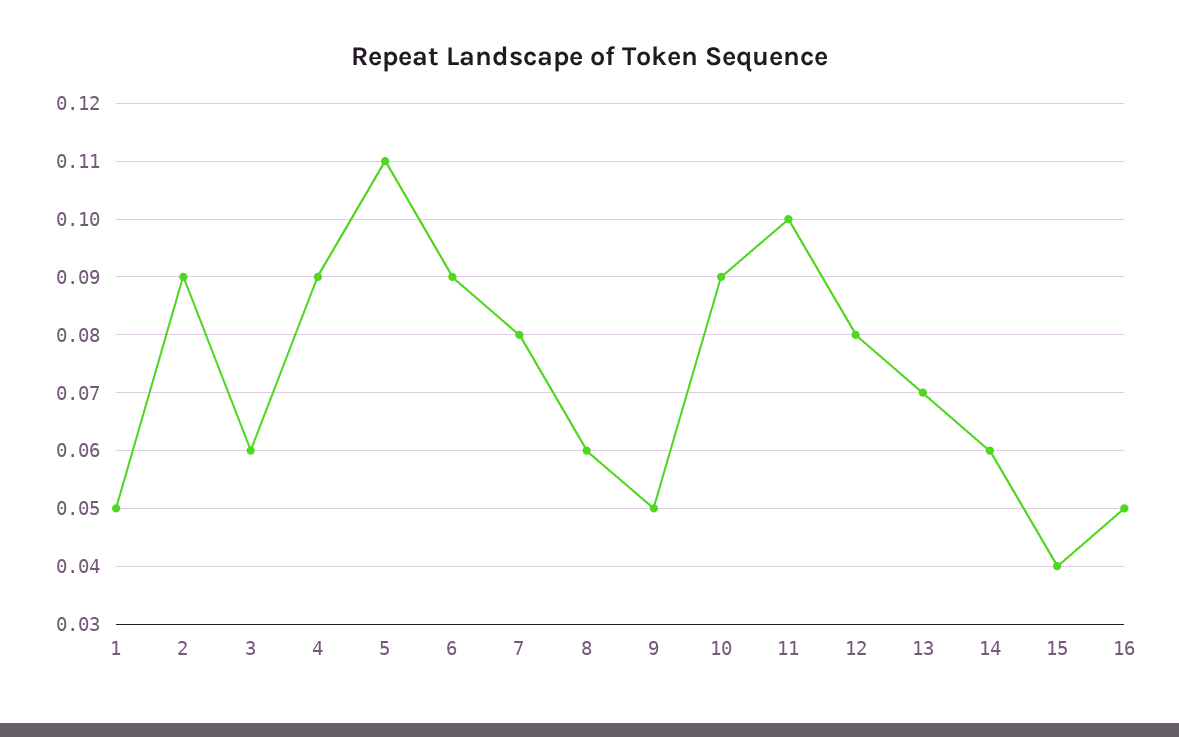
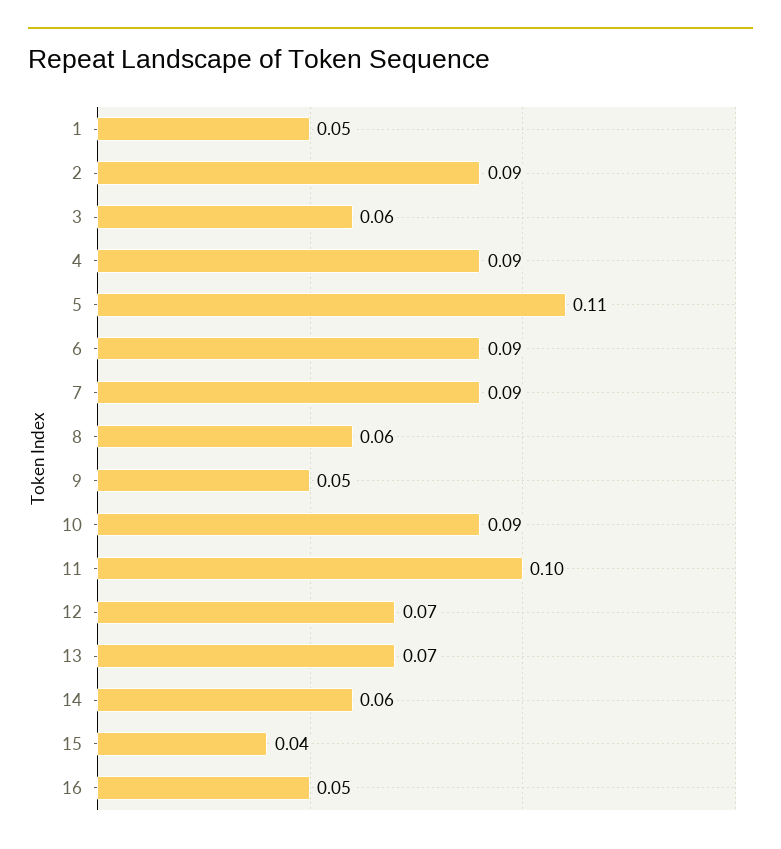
  {
    "1": 0.05,
    "2": 0.09,
    "3": 0.06,
    "4": 0.09,
    "5": 0.11,
    "6": 0.09,
-   "7": 0.08,
+   "7": 0.09,
    "8": 0.06,
    "9": 0.05,
    "10": 0.09,
    "11": 0.1,
-   "12": 0.08,
+   "12": 0.07,
    "13": 0.07,
    "14": 0.06,
    "15": 0.04,
    "16": 0.05
  }

